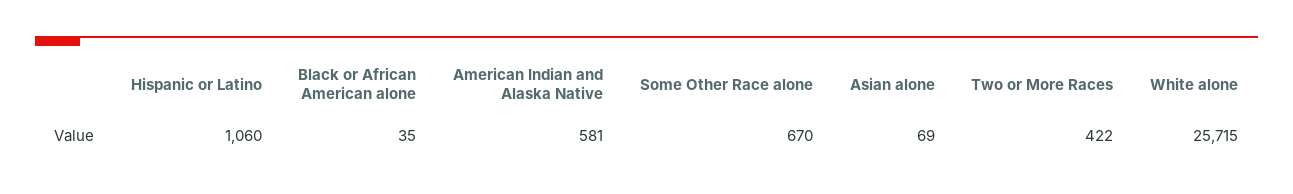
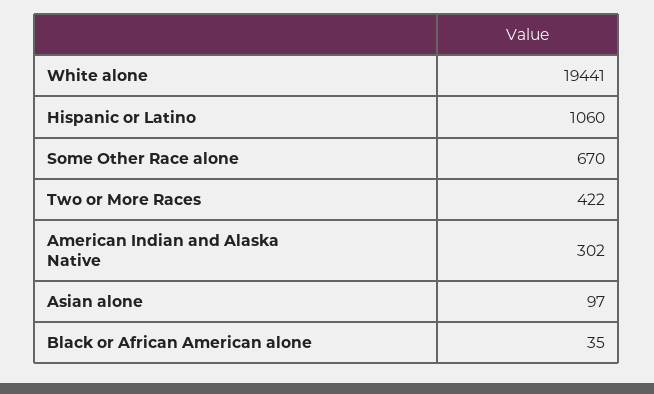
  {
    "Hispanic or Latino": 1060,
    "Black or African American alone": 35,
-   "American Indian and Alaska Native": 581,
+   "American Indian and Alaska Native": 302,
    "Some Other Race alone": 670,
-   "Asian alone": 69,
+   "Asian alone": 97,
    "Two or More Races": 422,
-   "White alone": 25715
+   "White alone": 19441
  }

